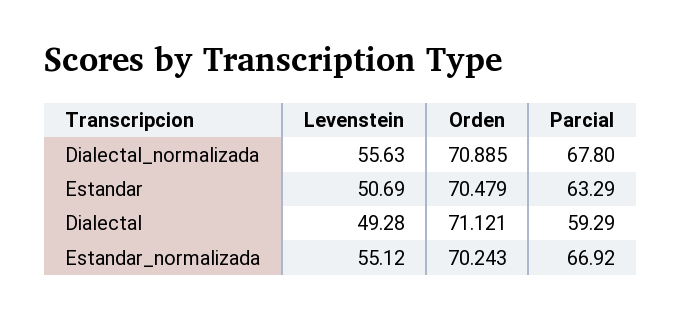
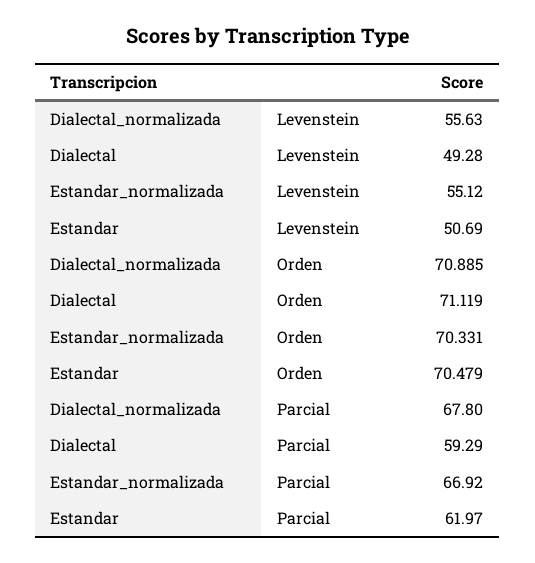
  {
    "Levenstein": {
      "Dialectal_normalizada": 55.63,
      "Estandar": 50.69,
      "Dialectal": 49.28,
      "Estandar_normalizada": 55.12
    },
    "Orden": {
      "Dialectal_normalizada": 70.885,
      "Estandar": 70.479,
-     "Dialectal": 71.121,
+     "Dialectal": 71.119,
-     "Estandar_normalizada": 70.243
+     "Estandar_normalizada": 70.331
    },
    "Parcial": {
      "Dialectal_normalizada": 67.8,
-     "Estandar": 63.29,
+     "Estandar": 61.97,
      "Dialectal": 59.29,
      "Estandar_normalizada": 66.92
    }
  }

